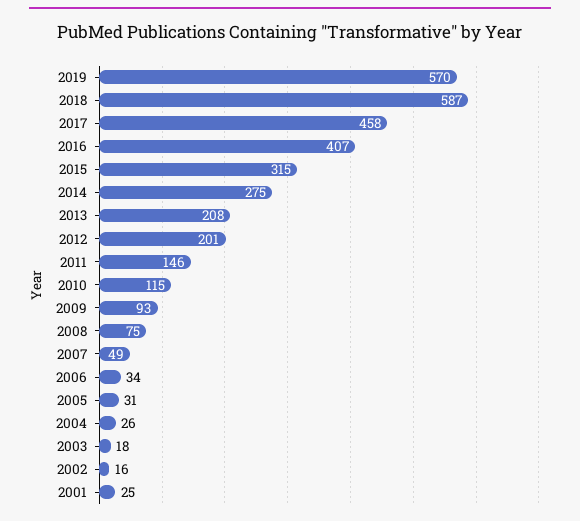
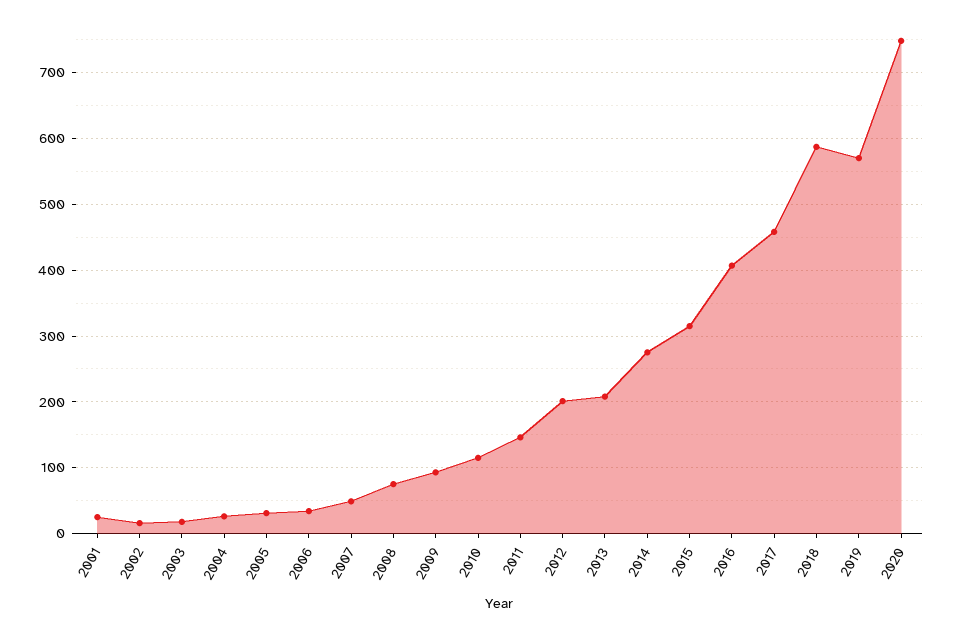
  {
    "2019": 570,
    "2018": 587,
    "2017": 458,
    "2016": 407,
    "2015": 315,
    "2014": 275,
    "2013": 208,
    "2012": 201,
    "2011": 146,
    "2010": 115,
    "2009": 93,
    "2008": 75,
    "2007": 49,
    "2006": 34,
    "2005": 31,
    "2004": 26,
    "2003": 18,
    "2002": 16,
-   "2001": 25
+   "2001": 25,
+   "2020": 750
  }

